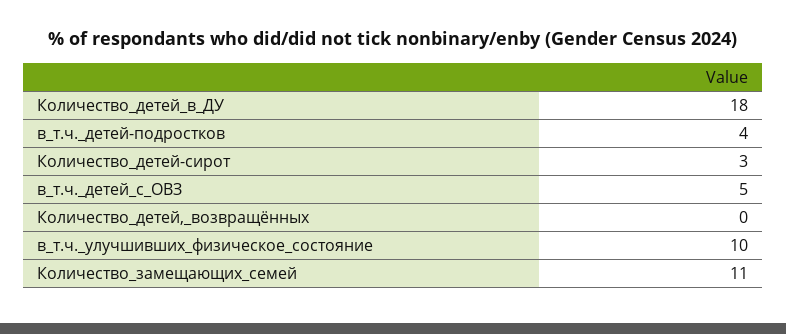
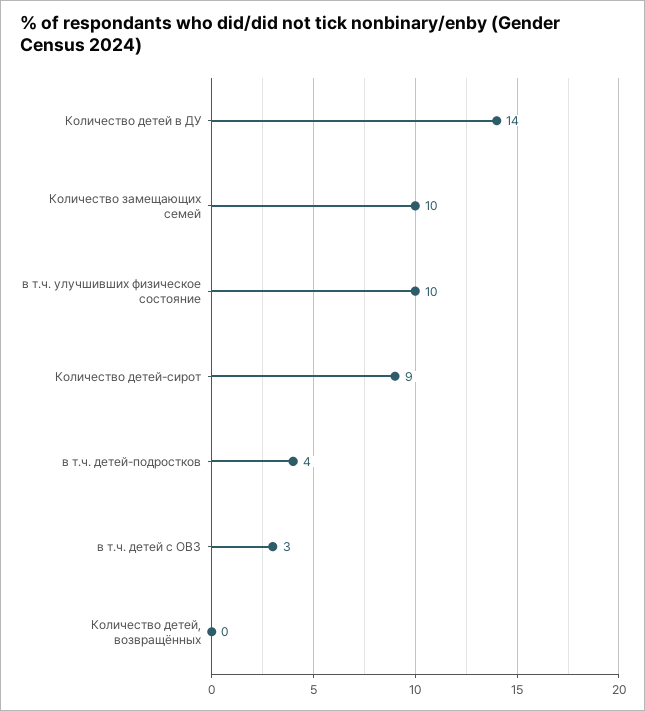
  {
-   "Количество_детей_в_ДУ": 18,
+   "Количество_детей_в_ДУ": 14,
    "в_т.ч._детей-подростков": 4,
-   "Количество_детей-сирот": 3,
+   "Количество_детей-сирот": 9,
-   "в_т.ч._детей_с_ОВЗ": 5,
+   "в_т.ч._детей_с_ОВЗ": 3,
    "Количество_детей,_возвращённых": 0,
    "в_т.ч._улучшивших_физическое_состояние": 10,
-   "Количество_замещающих_семей": 11
+   "Количество_замещающих_семей": 10
  }

